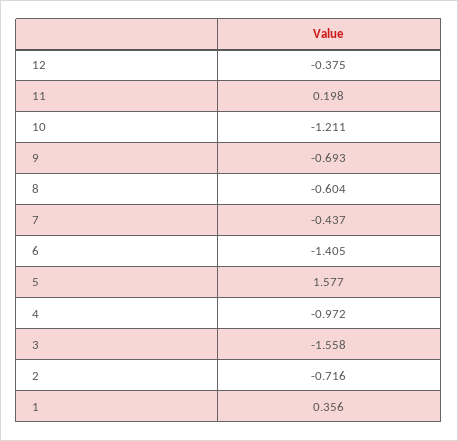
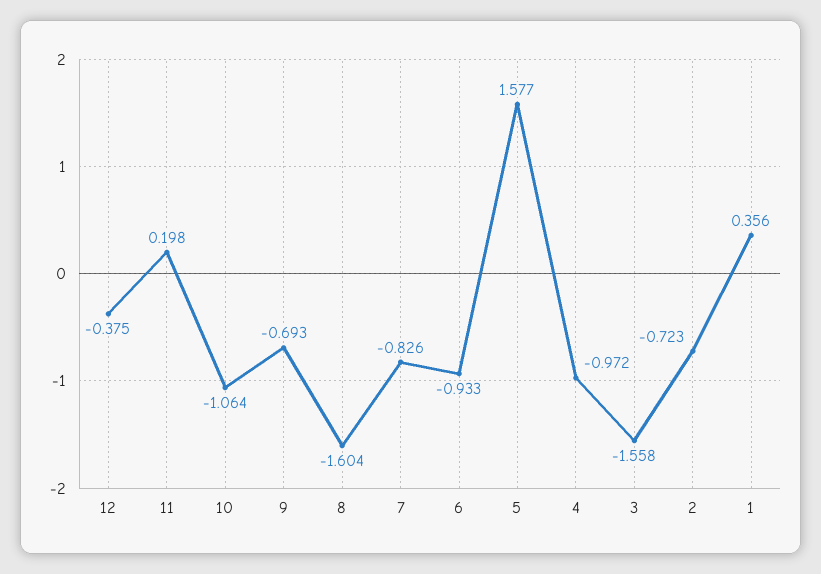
  {
    "12": -0.375,
    "11": 0.198,
-   "10": -1.211,
+   "10": -1.064,
    "9": -0.693,
-   "8": -0.604,
+   "8": -1.604,
-   "7": -0.437,
+   "7": -0.826,
-   "6": -1.405,
+   "6": -0.933,
    "5": 1.577,
    "4": -0.972,
    "3": -1.558,
-   "2": -0.716,
+   "2": -0.723,
    "1": 0.356
  }

